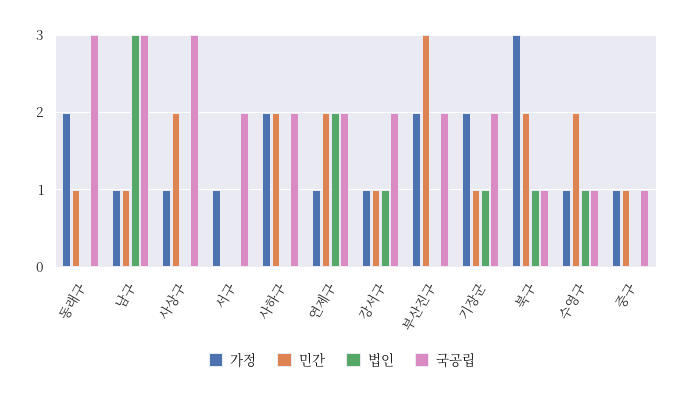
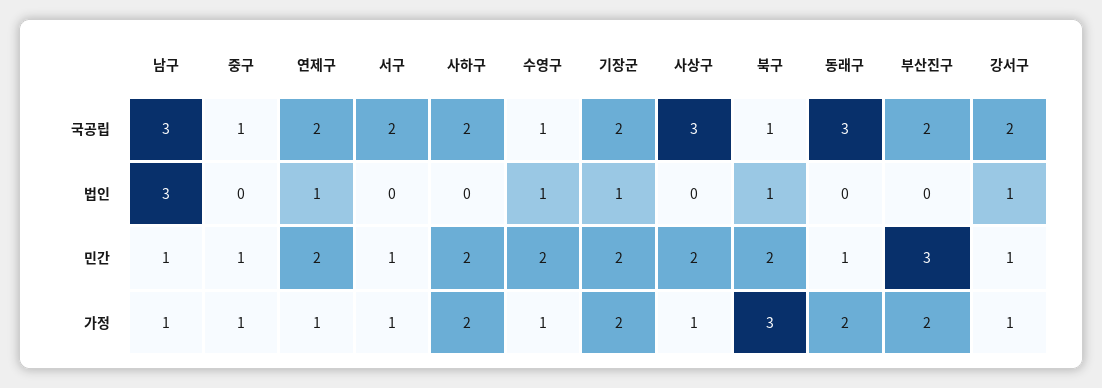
  {
    "가정": {
      "동래구": 2,
      "남구": 1,
      "사상구": 1,
      "서구": 1,
      "사하구": 2,
      "연제구": 1,
      "강서구": 1,
      "부산진구": 2,
      "기장군": 2,
      "북구": 3,
      "수영구": 1,
      "중구": 1
    },
    "민간": {
      "동래구": 1,
      "남구": 1,
      "사상구": 2,
-     "서구": 0,
+     "서구": 1,
      "사하구": 2,
      "연제구": 2,
      "강서구": 1,
      "부산진구": 3,
-     "기장군": 1,
+     "기장군": 2,
      "북구": 2,
      "수영구": 2,
      "중구": 1
    },
    "법인": {
      "동래구": 0,
      "남구": 3,
      "사상구": 0,
      "서구": 0,
      "사하구": 0,
-     "연제구": 2,
+     "연제구": 1,
      "강서구": 1,
      "부산진구": 0,
      "기장군": 1,
      "북구": 1,
      "수영구": 1,
      "중구": 0
    },
    "국공립": {
      "동래구": 3,
      "남구": 3,
      "사상구": 3,
      "서구": 2,
      "사하구": 2,
      "연제구": 2,
      "강서구": 2,
      "부산진구": 2,
      "기장군": 2,
      "북구": 1,
      "수영구": 1,
      "중구": 1
    }
  }

